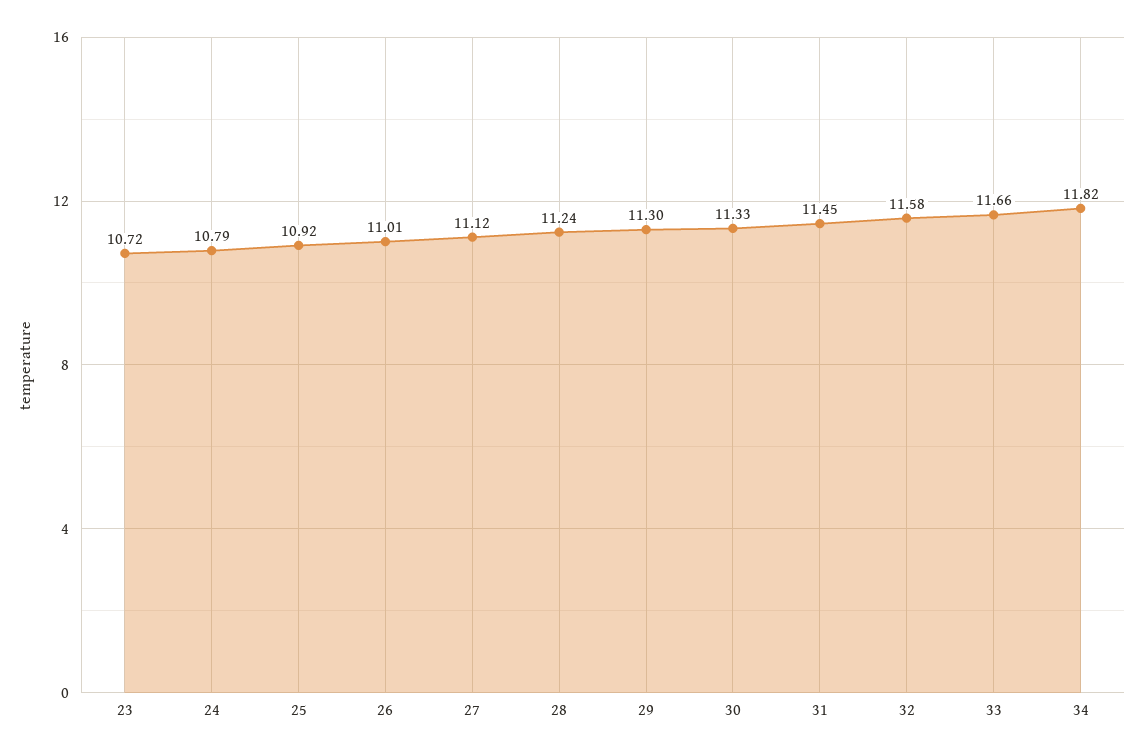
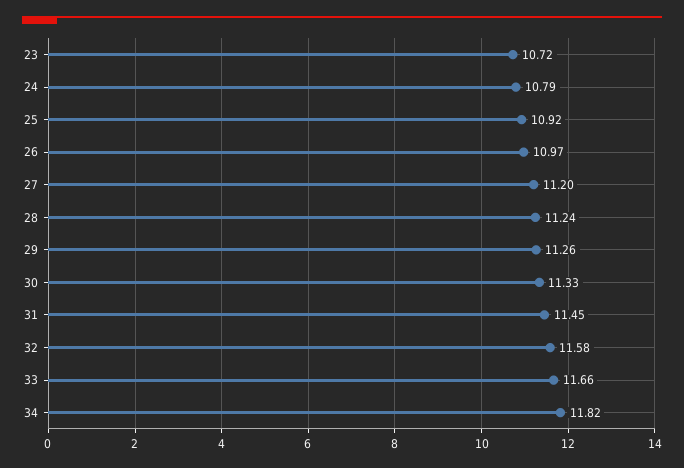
  {
    "23": 10.72,
    "24": 10.79,
    "25": 10.92,
-   "26": 11.01,
+   "26": 10.97,
-   "27": 11.12,
+   "27": 11.2,
    "28": 11.24,
-   "29": 11.3,
+   "29": 11.26,
    "30": 11.33,
    "31": 11.45,
    "32": 11.58,
    "33": 11.66,
    "34": 11.82
  }

